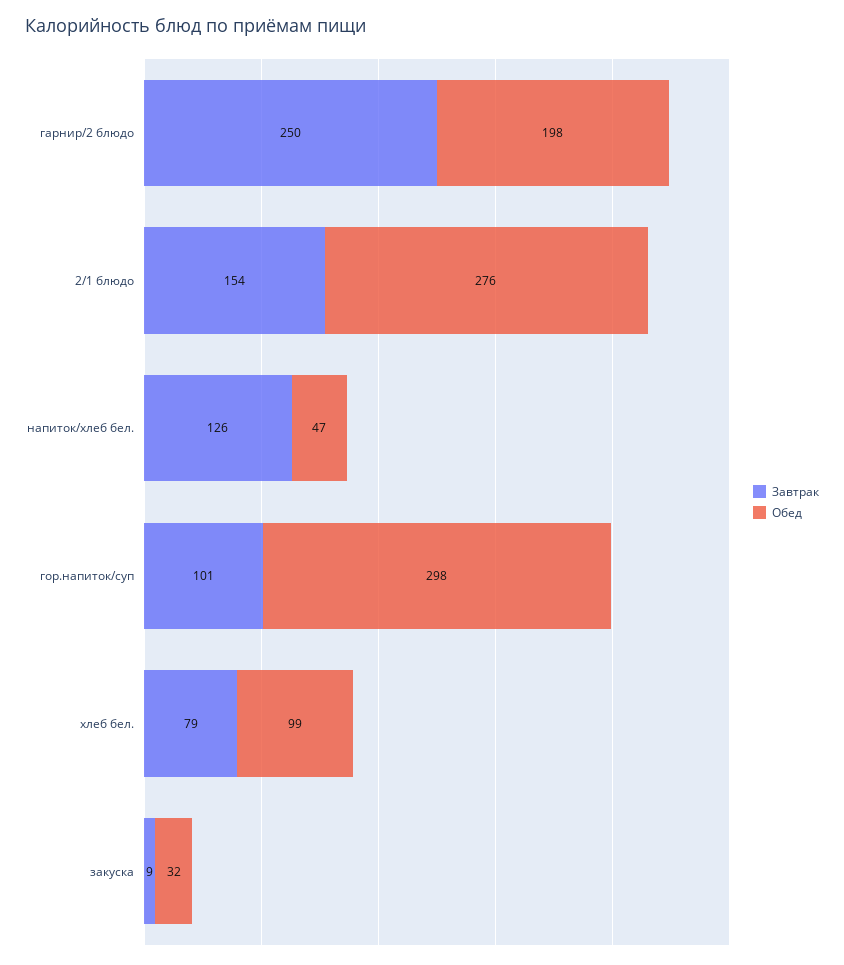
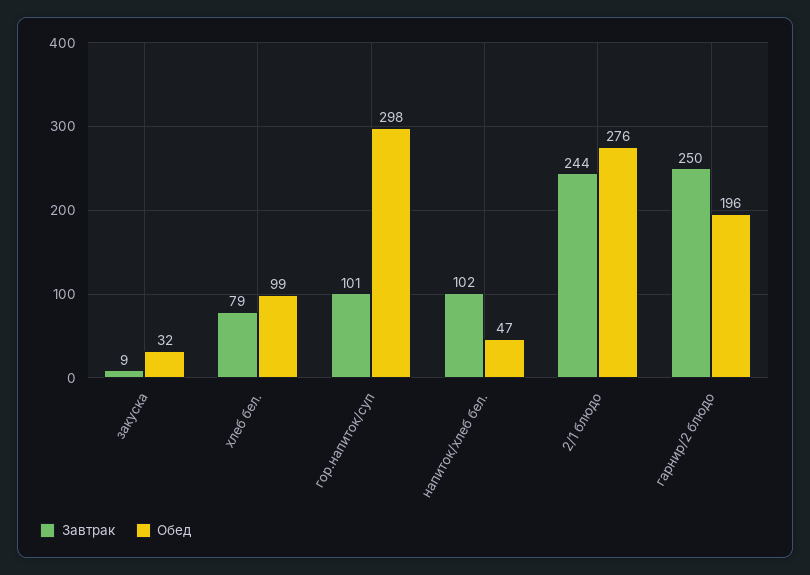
  {
    "Завтрак": {
      "гарнир/2 блюдо": 250,
-     "2/1 блюдо": 154,
+     "2/1 блюдо": 244,
-     "напиток/хлеб бел.": 126,
+     "напиток/хлеб бел.": 102,
      "гор.напиток/суп": 101,
      "хлеб бел.": 79,
      "закуска": 9
    },
    "Обед": {
-     "гарнир/2 блюдо": 198,
+     "гарнир/2 блюдо": 196,
      "2/1 блюдо": 276,
      "напиток/хлеб бел.": 47,
      "гор.напиток/суп": 298,
      "хлеб бел.": 99,
      "закуска": 32
    }
  }

